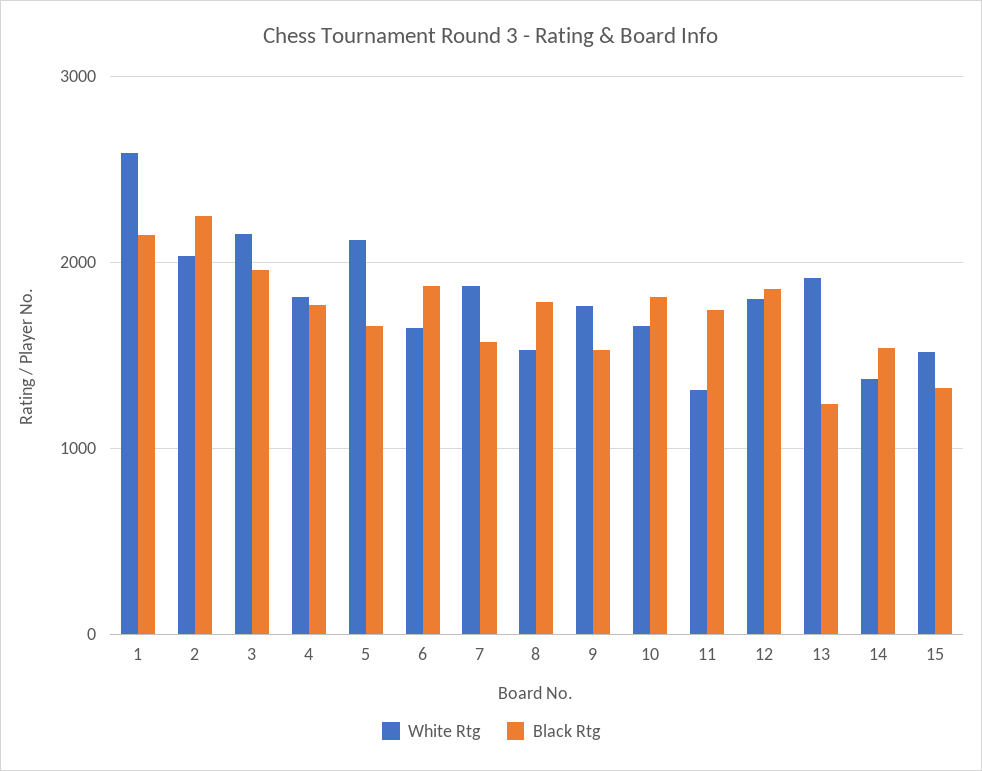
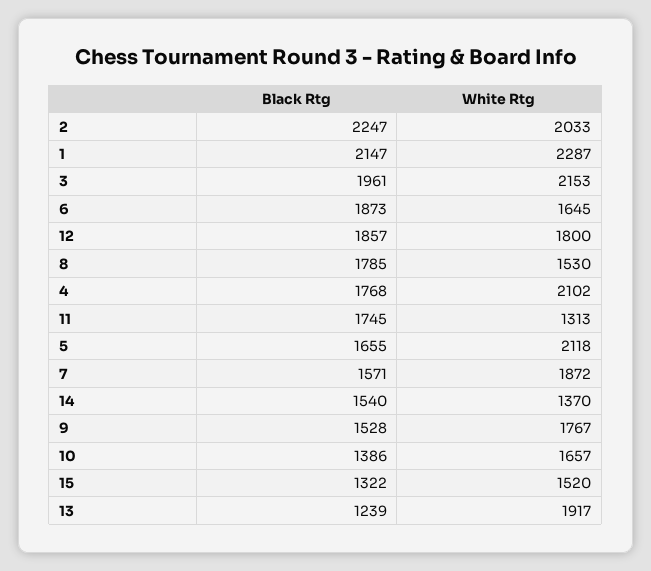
  {
    "White Rtg": {
-     "1": 2600,
+     "1": 2287,
      "2": 2033,
      "3": 2153,
-     "4": 1800,
+     "4": 2102,
      "5": 2118,
      "6": 1645,
      "7": 1872,
      "8": 1530,
      "9": 1767,
      "10": 1657,
      "11": 1313,
      "12": 1800,
      "13": 1917,
      "14": 1370,
      "15": 1520
    },
    "Black Rtg": {
      "1": 2147,
      "2": 2247,
      "3": 1961,
      "4": 1768,
      "5": 1655,
      "6": 1873,
      "7": 1571,
      "8": 1785,
      "9": 1528,
-     "10": 1800,
+     "10": 1386,
      "11": 1745,
      "12": 1857,
      "13": 1239,
      "14": 1540,
      "15": 1322
    }
  }

